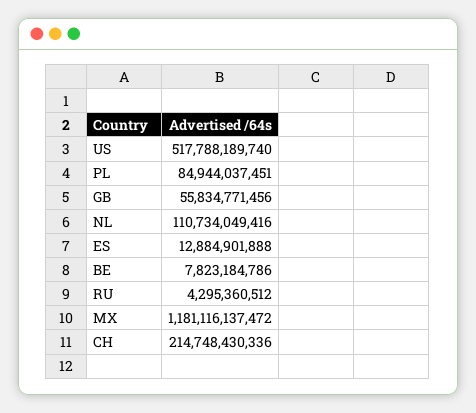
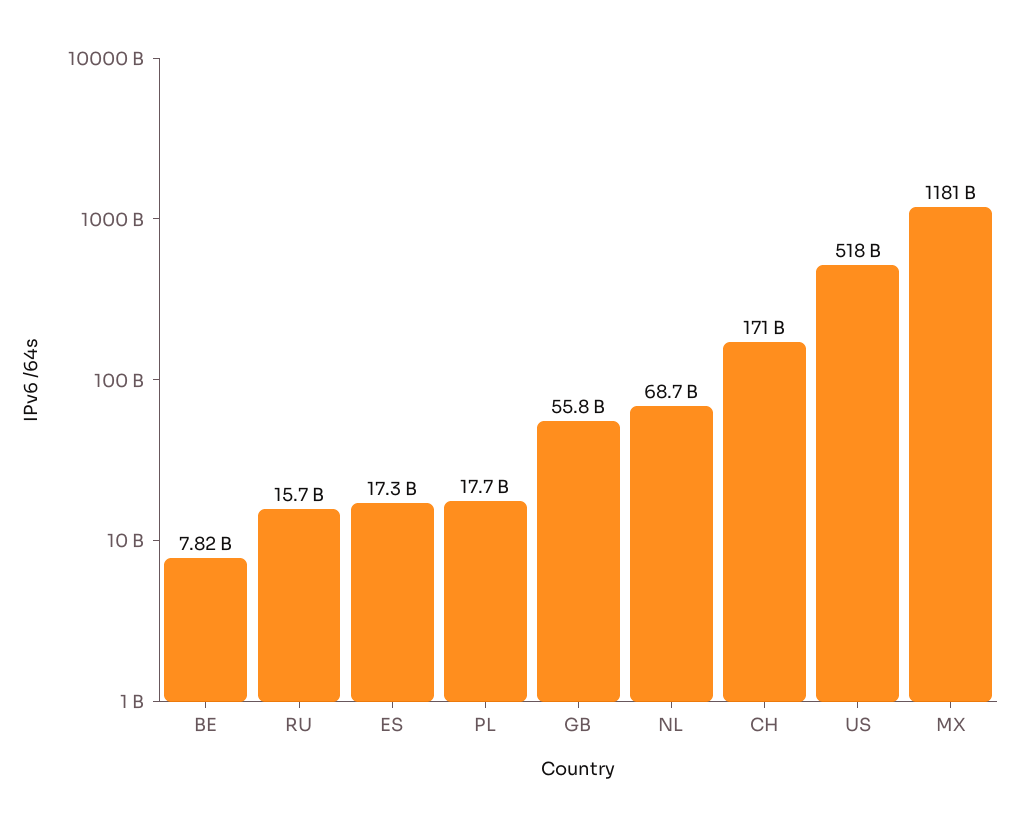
  {
    "US": 517788189740,
-   "PL": 84944037451,
+   "PL": 17700000000,
    "GB": 55834771456,
-   "NL": 110734049416,
+   "NL": 68700000000,
-   "ES": 12884901888,
+   "ES": 17300000000,
    "BE": 7823184786,
-   "RU": 4295360512,
+   "RU": 15700000000,
    "MX": 1181116137472,
-   "CH": 214748430336
+   "CH": 171000000000
  }

